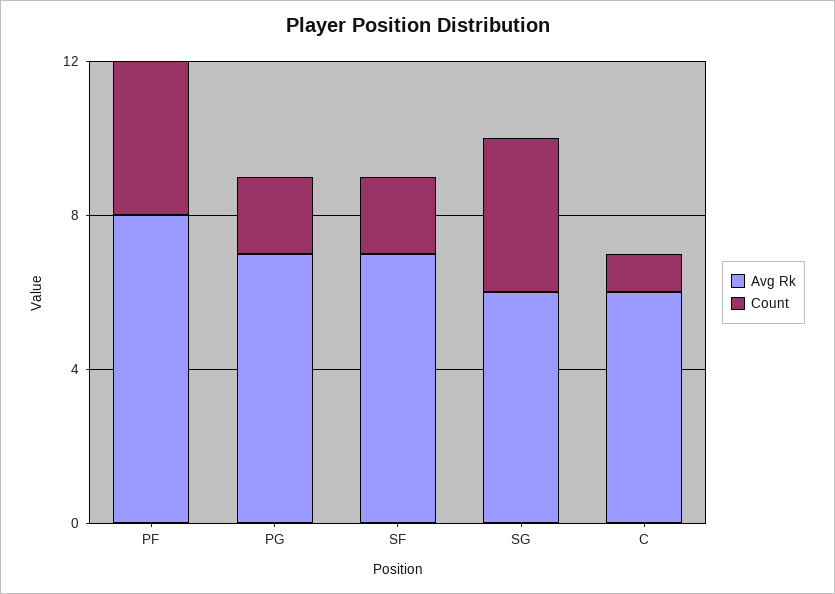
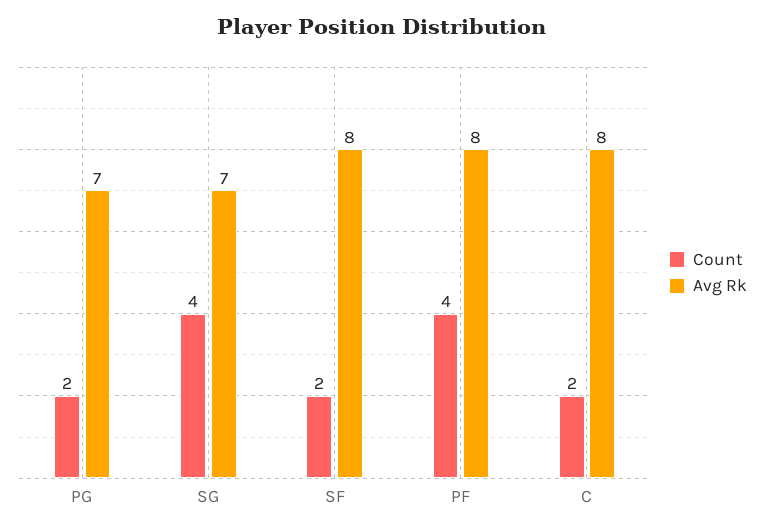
  {
    "Avg Rk": {
      "PF": 8,
      "PG": 7,
-     "SF": 7,
+     "SF": 8,
-     "SG": 6,
+     "SG": 7,
-     "C": 6
+     "C": 8
    },
    "Count": {
      "PF": 4,
      "PG": 2,
      "SF": 2,
      "SG": 4,
-     "C": 1
+     "C": 2
    }
  }

